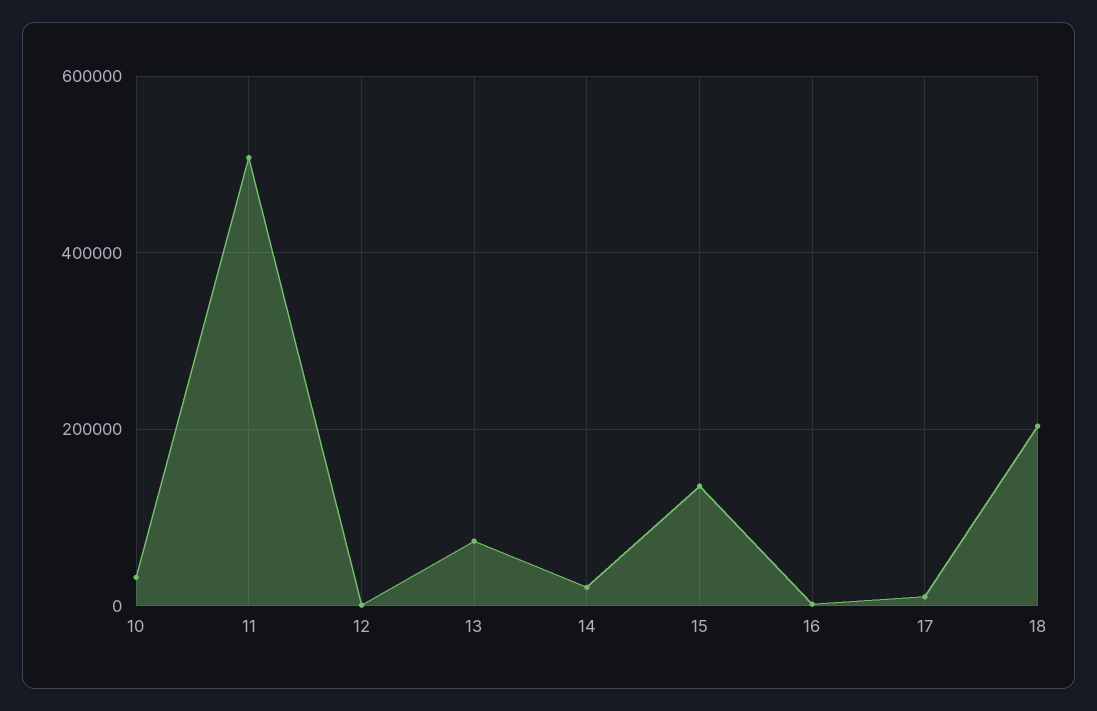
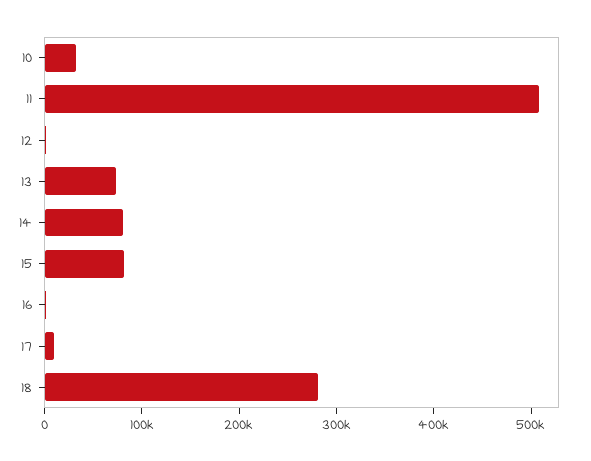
  {
    "10": 40000,
    "11": 500000,
    "12": 0,
    "13": 80000,
-   "14": 20000,
+   "14": 80000,
-   "15": 140000,
+   "15": 80000,
    "16": 0,
    "17": 0,
-   "18": 200000
+   "18": 280000
  }

